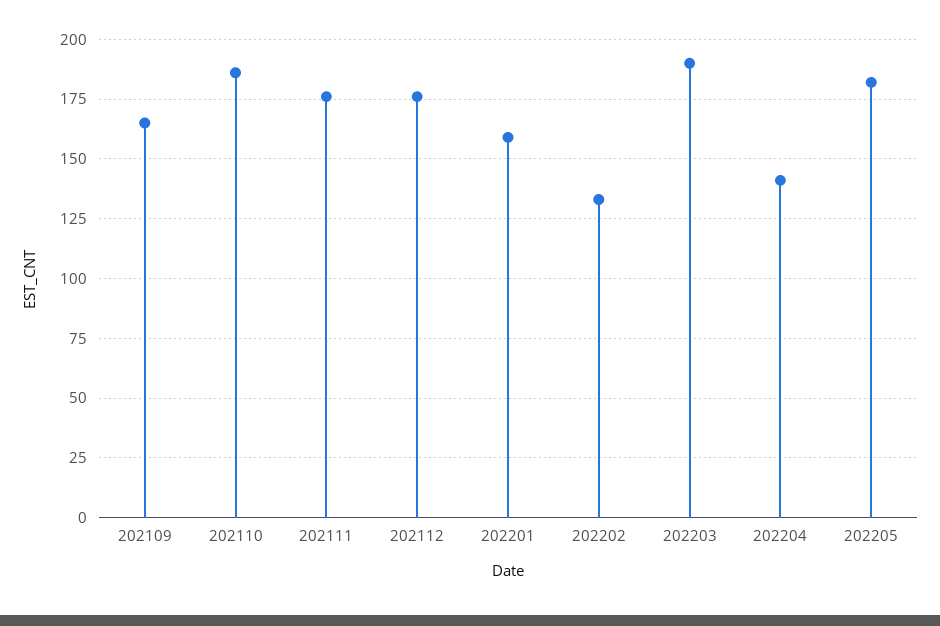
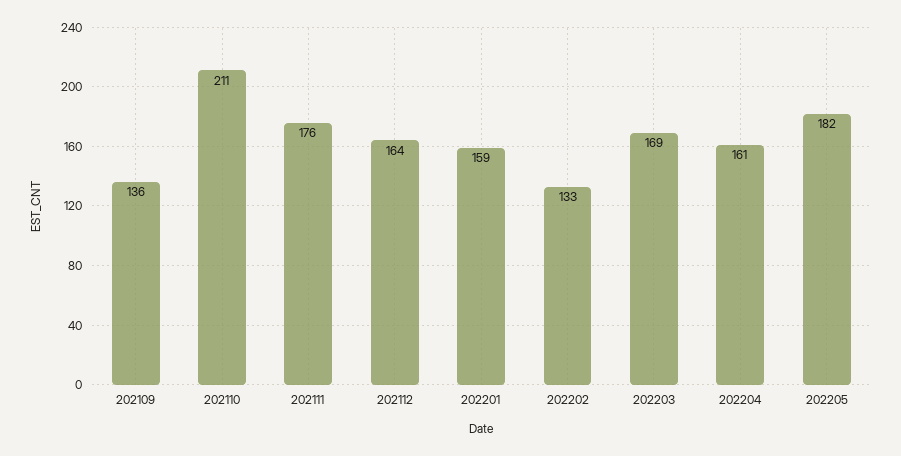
  {
-   "202109": 165,
+   "202109": 136,
-   "202110": 185,
+   "202110": 211,
    "202111": 176,
-   "202112": 175,
+   "202112": 164,
    "202201": 159,
    "202202": 133,
-   "202203": 190,
+   "202203": 169,
-   "202204": 140,
+   "202204": 161,
    "202205": 182
  }

